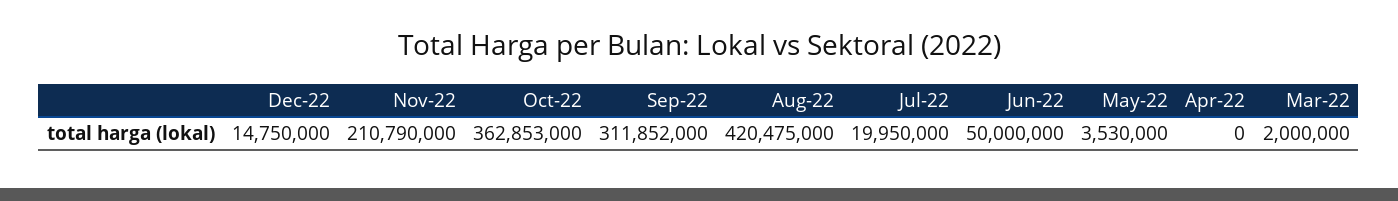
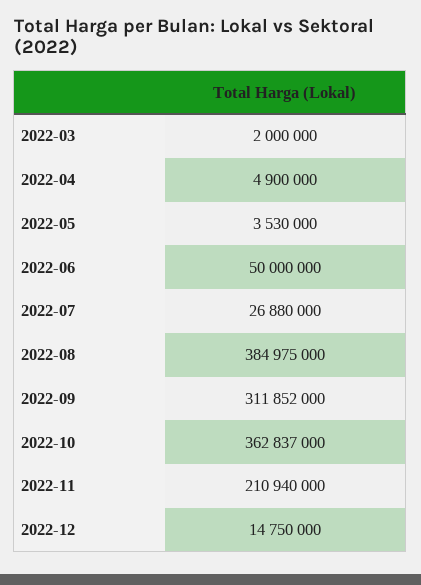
  {
    "Dec-22": 14750000,
-   "Nov-22": 210790000,
+   "Nov-22": 210940000,
-   "Oct-22": 362853000,
+   "Oct-22": 362837000,
    "Sep-22": 311852000,
-   "Aug-22": 420475000,
+   "Aug-22": 384975000,
-   "Jul-22": 19950000,
+   "Jul-22": 26880000,
    "Jun-22": 50000000,
    "May-22": 3530000,
-   "Apr-22": 0,
+   "Apr-22": 4900000,
    "Mar-22": 2000000
  }

